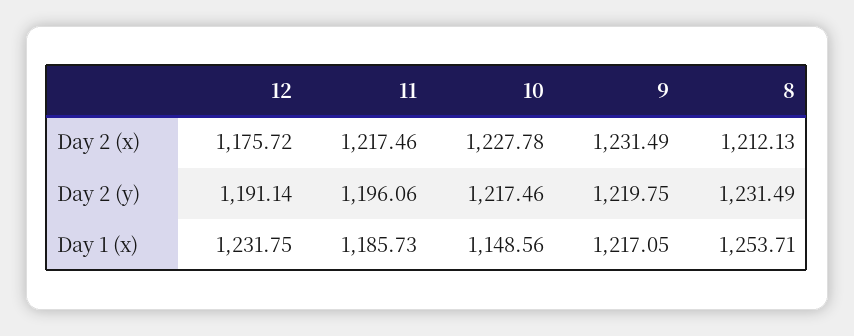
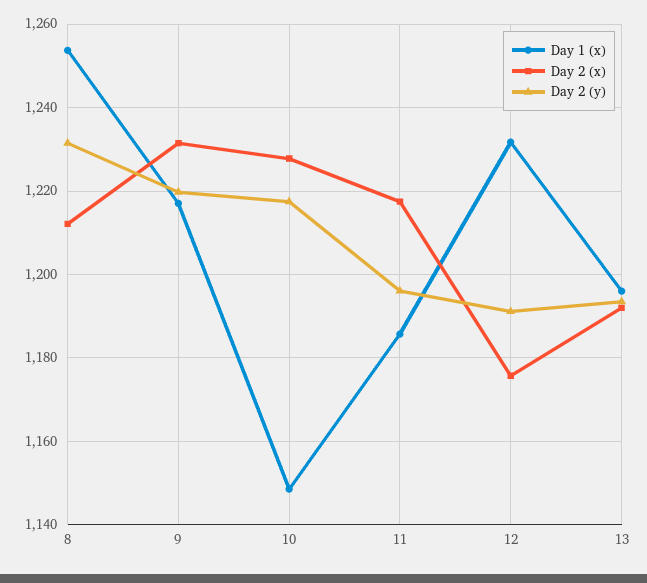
  {
    "Day 2 (x)": {
      "12": 1175.72,
      "11": 1217.46,
      "10": 1227.78,
      "9": 1231.49,
-     "8": 1212.13
+     "8": 1212.13,
+     "13": 1192
    },
    "Day 2 (y)": {
      "12": 1191.14,
      "11": 1196.06,
      "10": 1217.46,
      "9": 1219.75,
-     "8": 1231.49
+     "8": 1231.49,
+     "13": 1194
    },
    "Day 1 (x)": {
      "12": 1231.75,
      "11": 1185.73,
      "10": 1148.56,
      "9": 1217.05,
-     "8": 1253.71
+     "8": 1253.71,
+     "13": 1196
    }
  }

